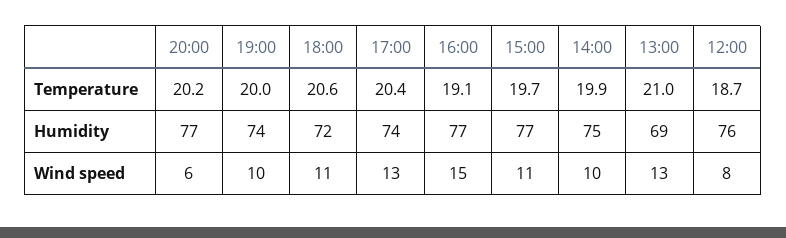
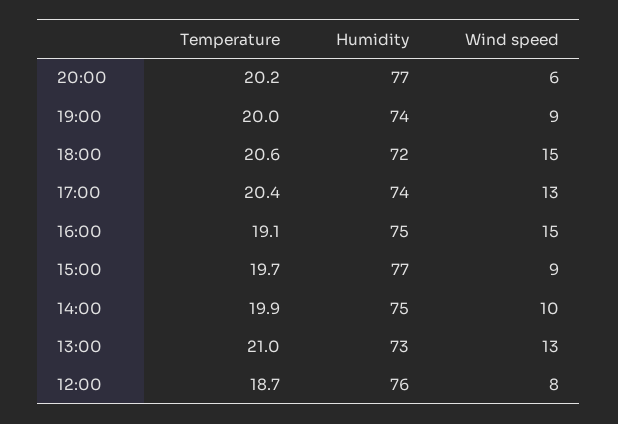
  {
    "20:00": {
      "Temperature": 20.2,
      "Humidity": 77,
      "Wind speed": 6
    },
    "19:00": {
      "Temperature": 20,
      "Humidity": 74,
-     "Wind speed": 10
+     "Wind speed": 9
    },
    "18:00": {
      "Temperature": 20.6,
      "Humidity": 72,
-     "Wind speed": 11
+     "Wind speed": 15
    },
    "17:00": {
      "Temperature": 20.4,
      "Humidity": 74,
      "Wind speed": 13
    },
    "16:00": {
      "Temperature": 19.1,
-     "Humidity": 77,
+     "Humidity": 75,
      "Wind speed": 15
    },
    "15:00": {
      "Temperature": 19.7,
      "Humidity": 77,
-     "Wind speed": 11
+     "Wind speed": 9
    },
    "14:00": {
      "Temperature": 19.9,
      "Humidity": 75,
      "Wind speed": 10
    },
    "13:00": {
      "Temperature": 21,
-     "Humidity": 69,
+     "Humidity": 73,
      "Wind speed": 13
    },
    "12:00": {
      "Temperature": 18.7,
      "Humidity": 76,
      "Wind speed": 8
    }
  }

